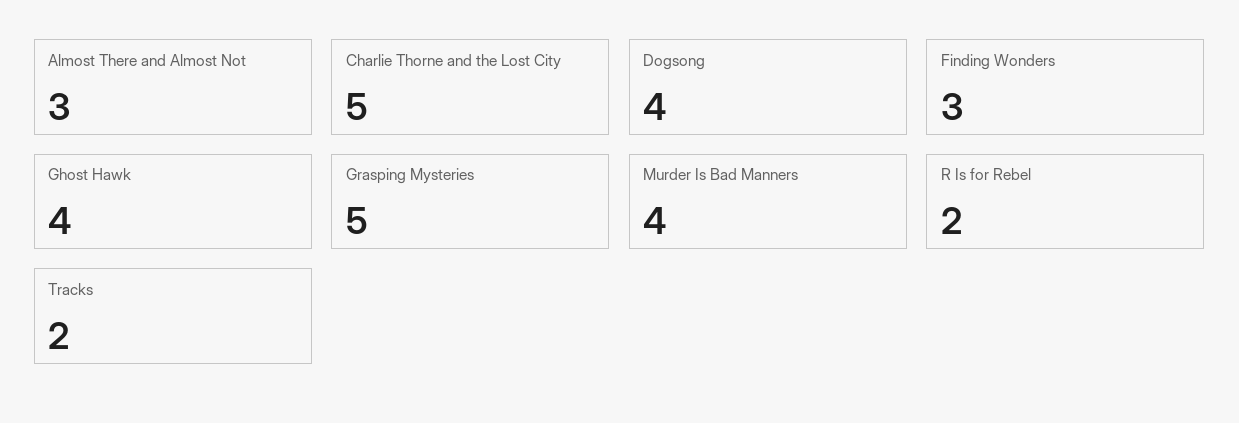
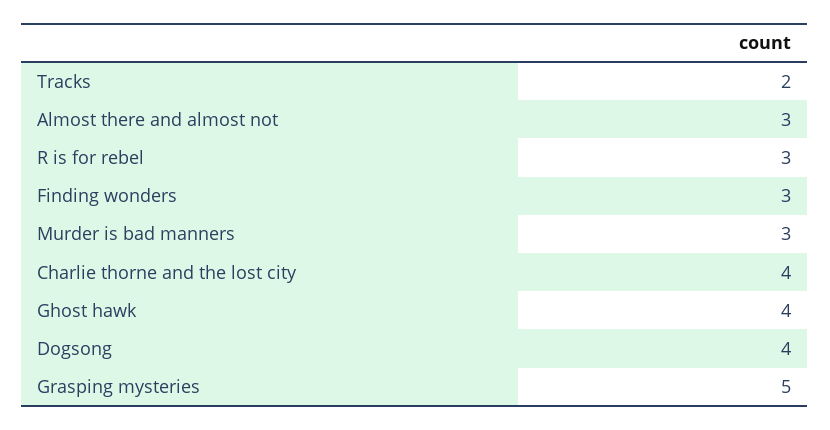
  {
    "Almost There and Almost Not": 3,
-   "Charlie Thorne and the Lost City": 5,
+   "Charlie Thorne and the Lost City": 4,
    "Dogsong": 4,
    "Finding Wonders": 3,
    "Ghost Hawk": 4,
    "Grasping Mysteries": 5,
-   "Murder Is Bad Manners": 4,
+   "Murder Is Bad Manners": 3,
-   "R Is for Rebel": 2,
+   "R Is for Rebel": 3,
    "Tracks": 2
  }

